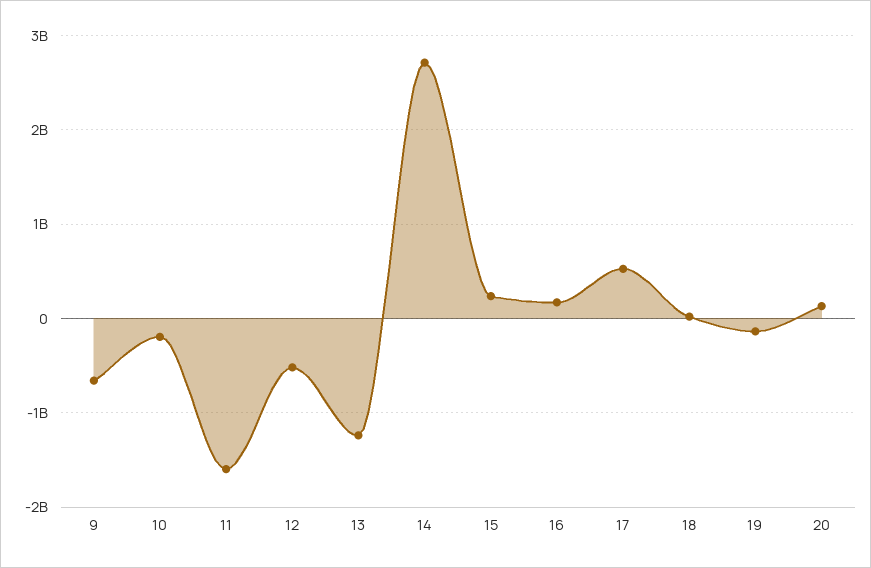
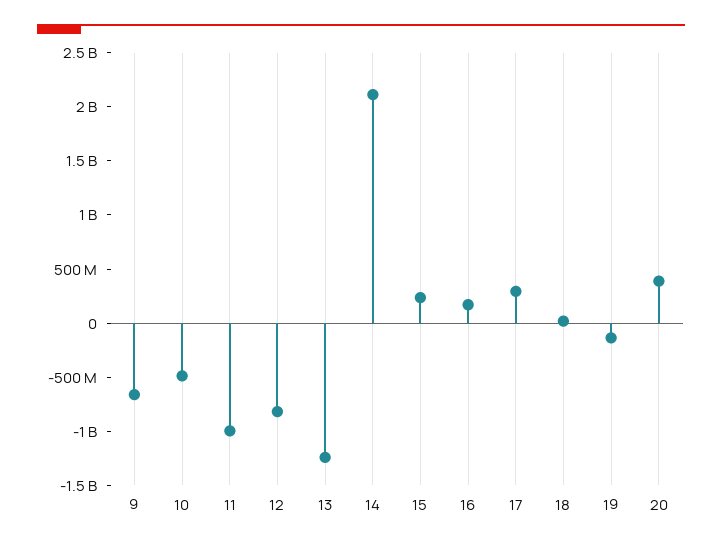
  {
    "9": -700000000,
-   "10": -200000000,
+   "10": -500000000,
-   "11": -1600000000,
+   "11": -1000000000,
-   "12": -500000000,
+   "12": -800000000,
    "13": -1200000000,
-   "14": 2700000000,
+   "14": 2100000000,
    "15": 200000000,
    "16": 200000000,
-   "17": 500000000,
+   "17": 300000000,
    "18": 0,
    "19": -100000000,
-   "20": 100000000
+   "20": 400000000
  }

